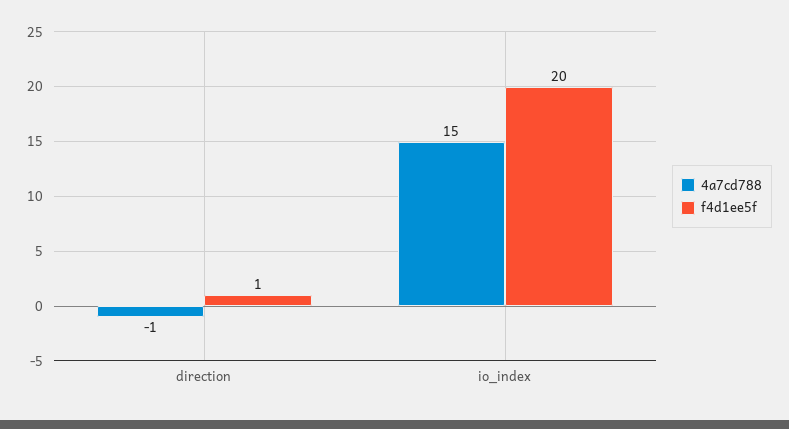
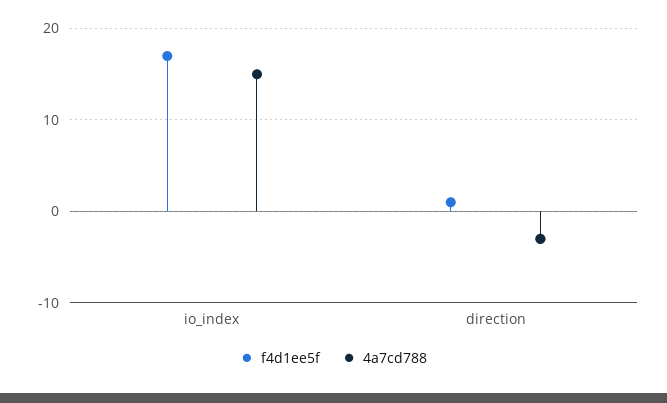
  {
    "4a7cd788": {
-     "direction": -1,
+     "direction": -3,
      "io_index": 15
    },
    "f4d1ee5f": {
      "direction": 1,
-     "io_index": 20
+     "io_index": 17
    }
  }

